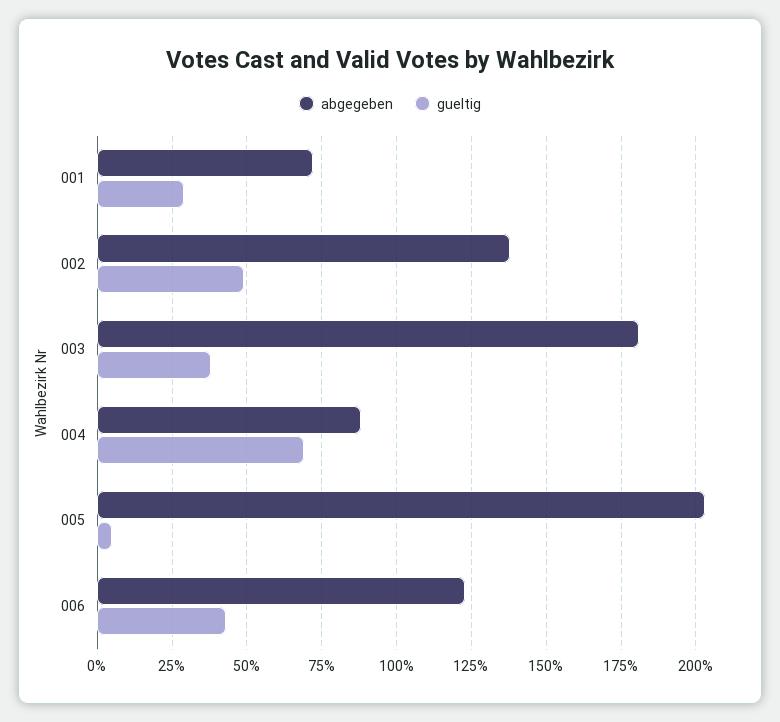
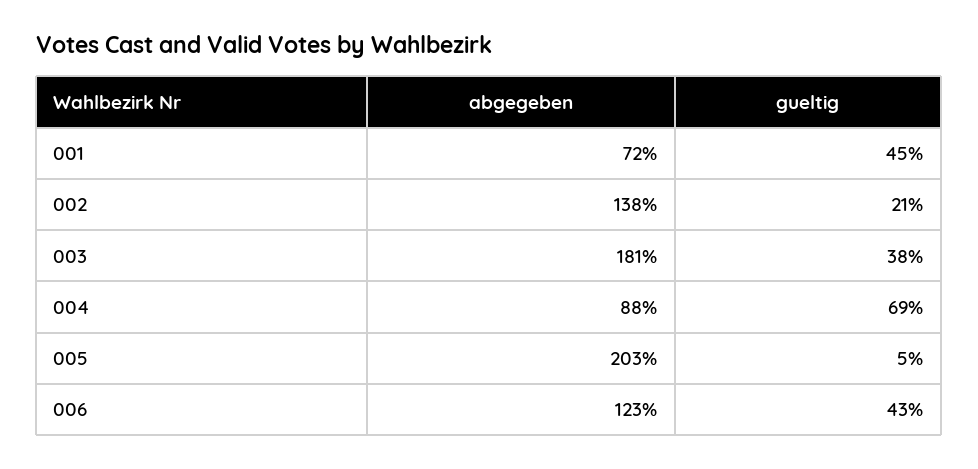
  {
    "abgegeben": {
      "001": 72,
      "002": 138,
      "003": 181,
      "004": 88,
      "005": 203,
      "006": 123
    },
    "gueltig": {
-     "001": 30,
+     "001": 45,
-     "002": 50,
+     "002": 21,
      "003": 38,
      "004": 69,
      "005": 5,
      "006": 43
    }
  }

